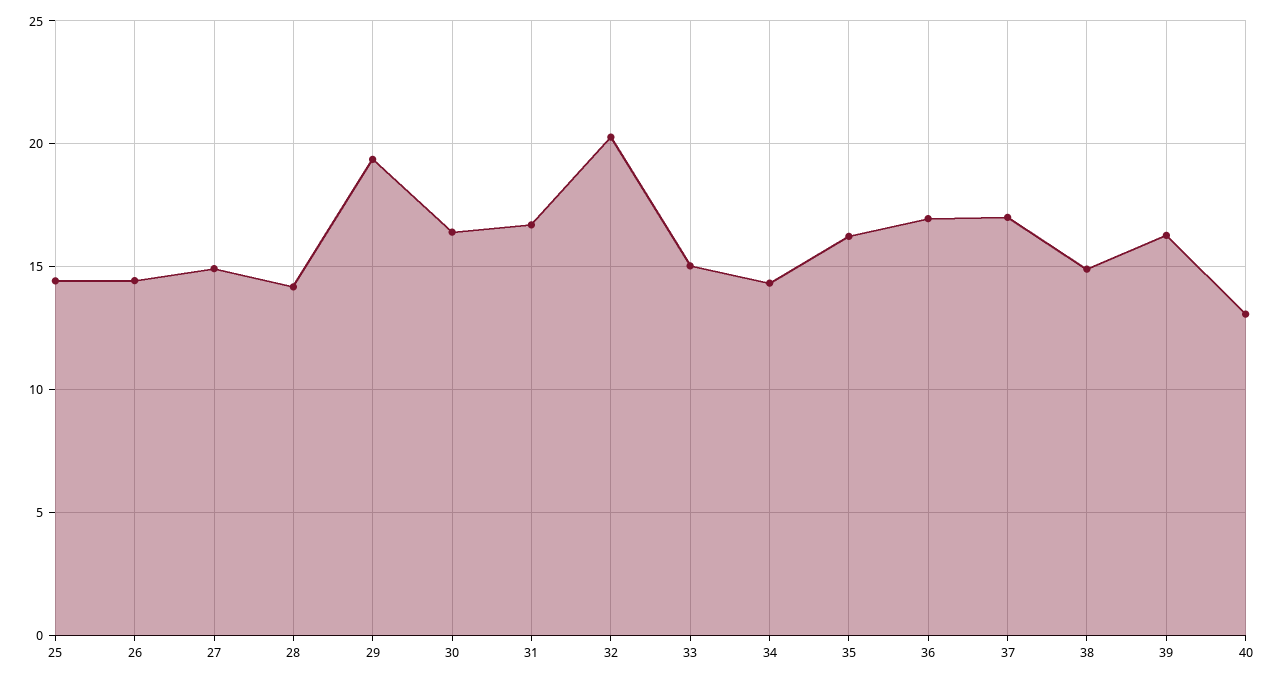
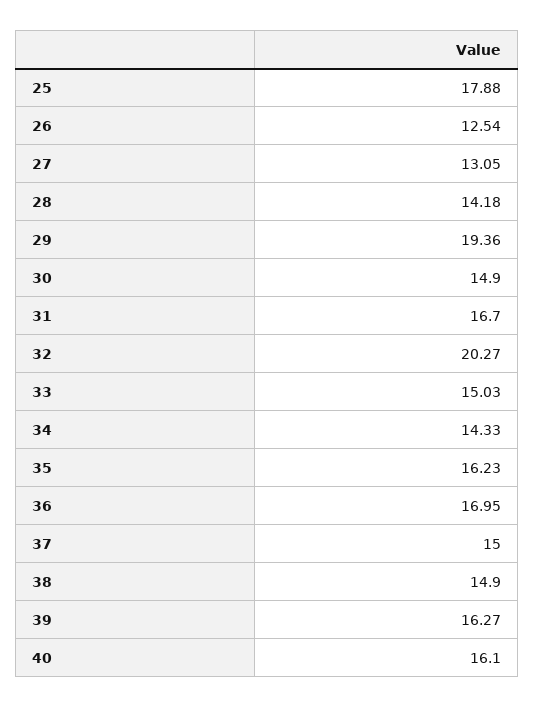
  {
-   "25": 14.5,
+   "25": 17.88,
-   "26": 14.5,
+   "26": 12.54,
-   "27": 15,
+   "27": 13.05,
    "28": 14.18,
    "29": 19.36,
-   "30": 16.5,
+   "30": 14.9,
    "31": 16.7,
    "32": 20.27,
    "33": 15.03,
    "34": 14.33,
    "35": 16.23,
    "36": 16.95,
-   "37": 17,
+   "37": 15,
    "38": 14.9,
    "39": 16.27,
-   "40": 13
+   "40": 16.1
  }

